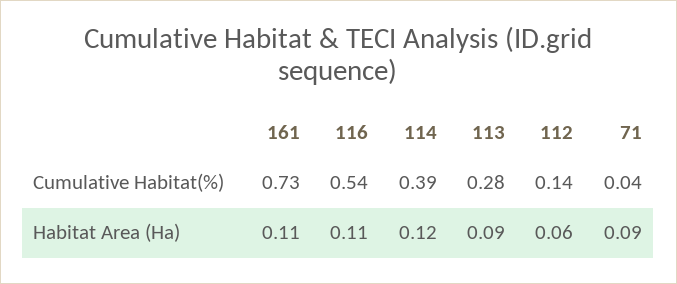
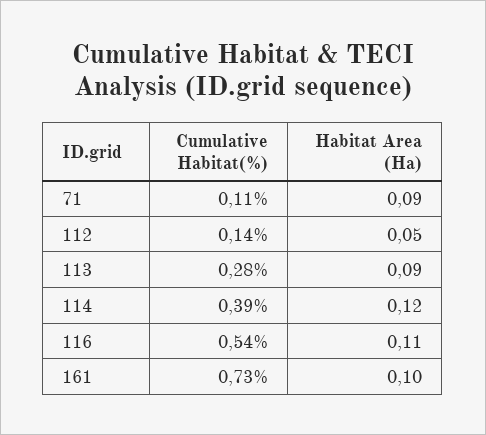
  {
    "161": {
      "Cumulative Habitat(%)": 0.73,
-     "Habitat Area (Ha)": 0.11
+     "Habitat Area (Ha)": 0.1
    },
    "116": {
      "Cumulative Habitat(%)": 0.54,
      "Habitat Area (Ha)": 0.11
    },
    "114": {
      "Cumulative Habitat(%)": 0.39,
      "Habitat Area (Ha)": 0.12
    },
    "113": {
      "Cumulative Habitat(%)": 0.28,
      "Habitat Area (Ha)": 0.09
    },
    "112": {
      "Cumulative Habitat(%)": 0.14,
-     "Habitat Area (Ha)": 0.06
+     "Habitat Area (Ha)": 0.05
    },
    "71": {
-     "Cumulative Habitat(%)": 0.04,
+     "Cumulative Habitat(%)": 0.11,
      "Habitat Area (Ha)": 0.09
    }
  }

